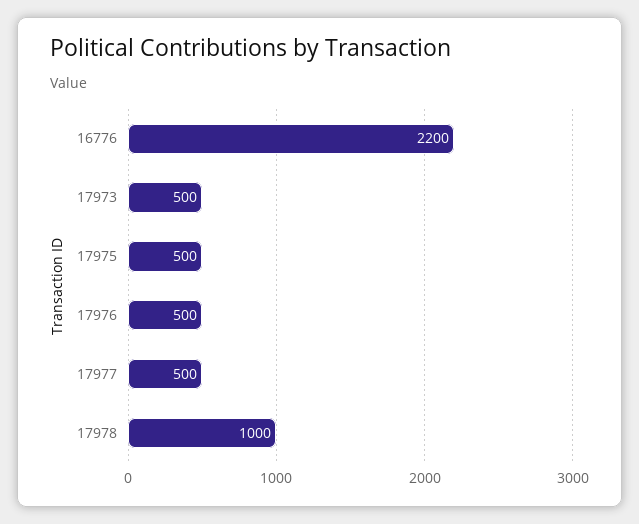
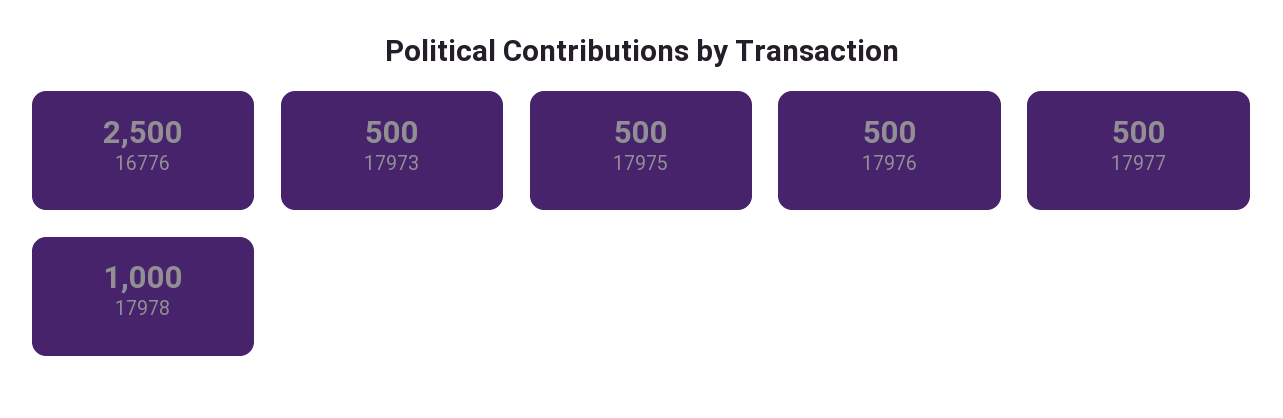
  {
-   "16776": 2200,
+   "16776": 2500,
    "17973": 500,
    "17975": 500,
    "17976": 500,
    "17977": 500,
    "17978": 1000
  }

